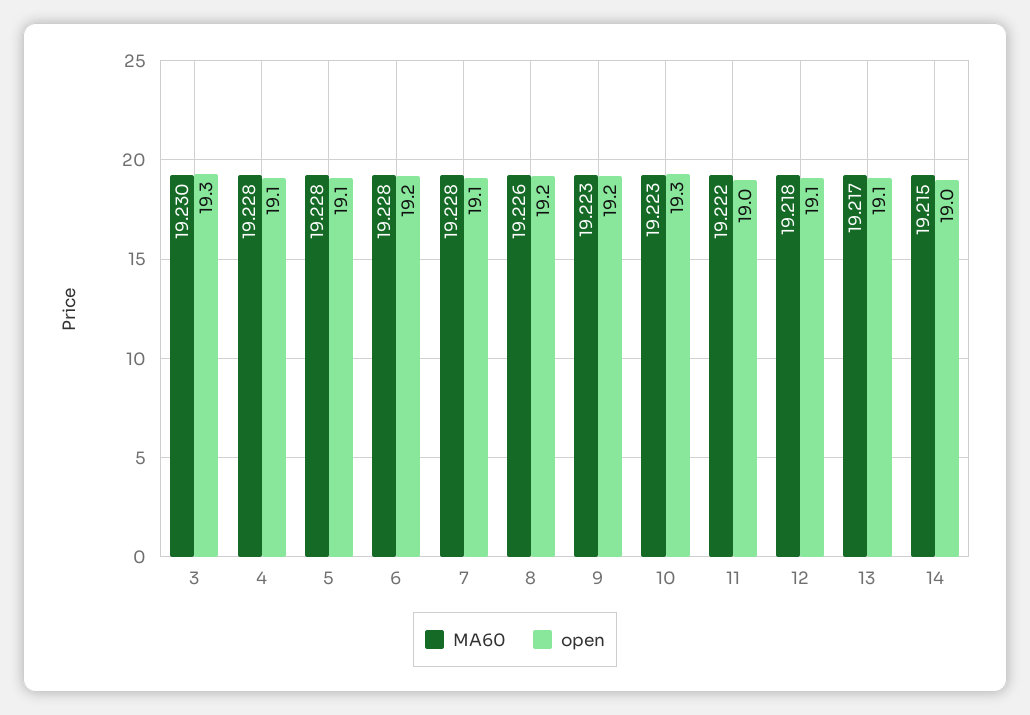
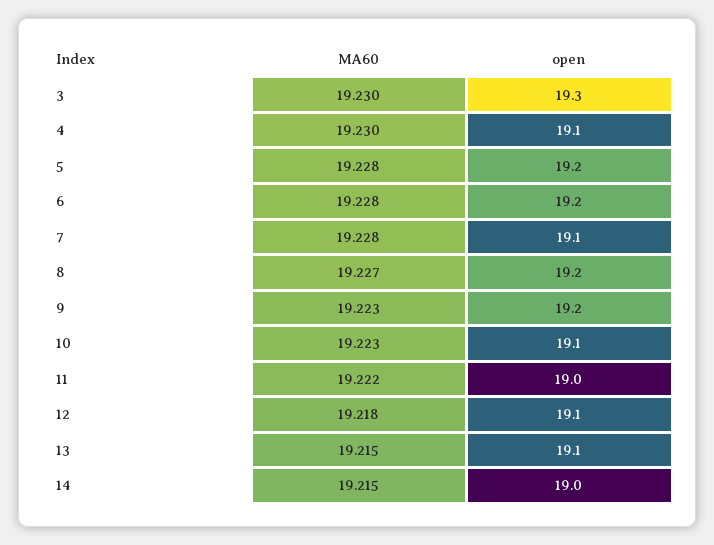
  {
    "MA60": {
      "3": 19.23,
-     "4": 19.228,
+     "4": 19.23,
      "5": 19.228,
      "6": 19.228,
      "7": 19.228,
-     "8": 19.226,
+     "8": 19.227,
      "9": 19.223,
      "10": 19.223,
      "11": 19.222,
      "12": 19.218,
-     "13": 19.217,
+     "13": 19.215,
      "14": 19.215
    },
    "open": {
      "3": 19.3,
      "4": 19.1,
-     "5": 19.1,
+     "5": 19.2,
      "6": 19.2,
      "7": 19.1,
      "8": 19.2,
      "9": 19.2,
-     "10": 19.3,
+     "10": 19.1,
      "11": 19,
      "12": 19.1,
      "13": 19.1,
      "14": 19
    }
  }

